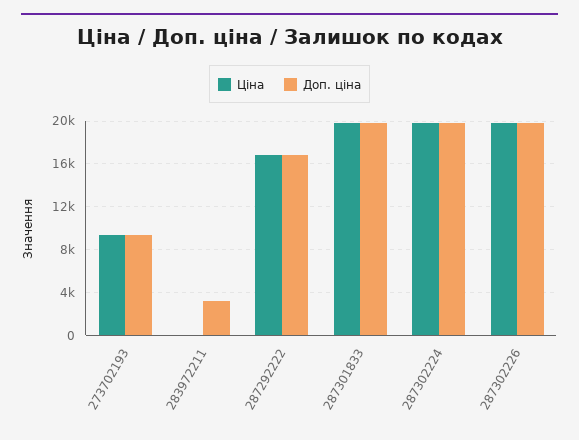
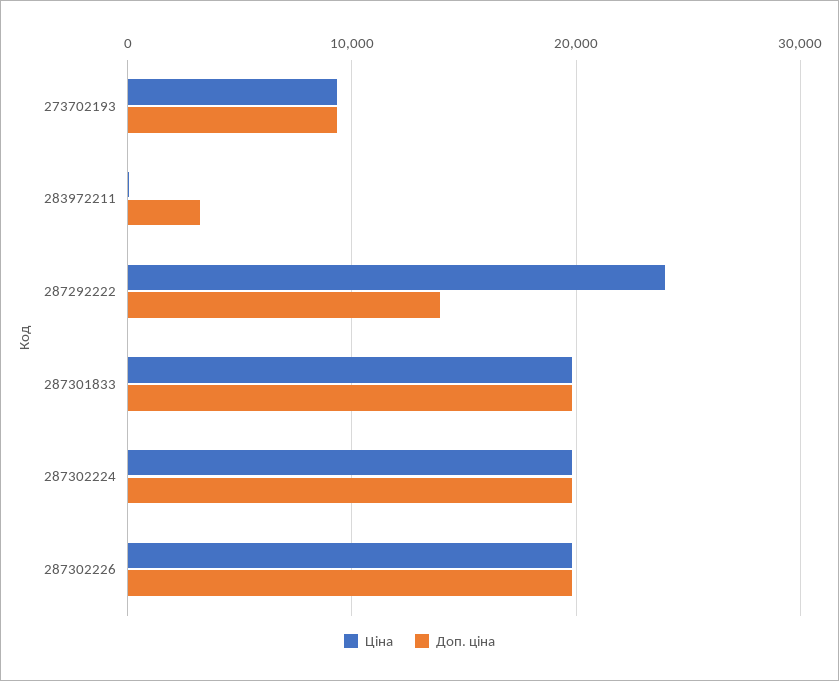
  {
    "Ціна": {
      "273702193": 9000,
      "283972211": 0,
-     "287292222": 17000,
+     "287292222": 24000,
      "287301833": 20000,
      "287302224": 20000,
      "287302226": 20000
    },
    "Доп. ціна": {
      "273702193": 9000,
      "283972211": 3000,
-     "287292222": 17000,
+     "287292222": 14000,
      "287301833": 20000,
      "287302224": 20000,
      "287302226": 20000
    }
  }

